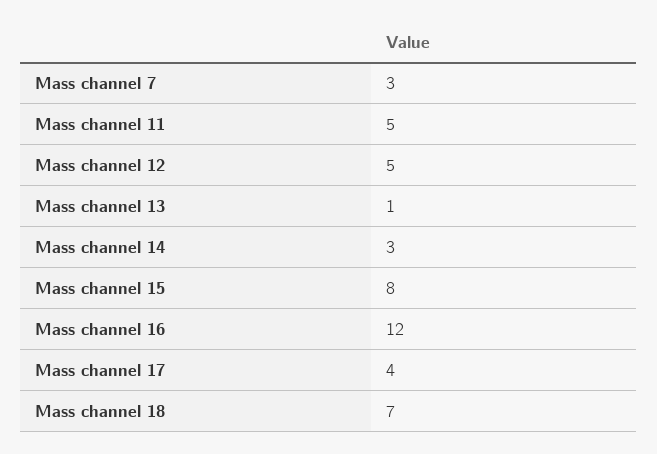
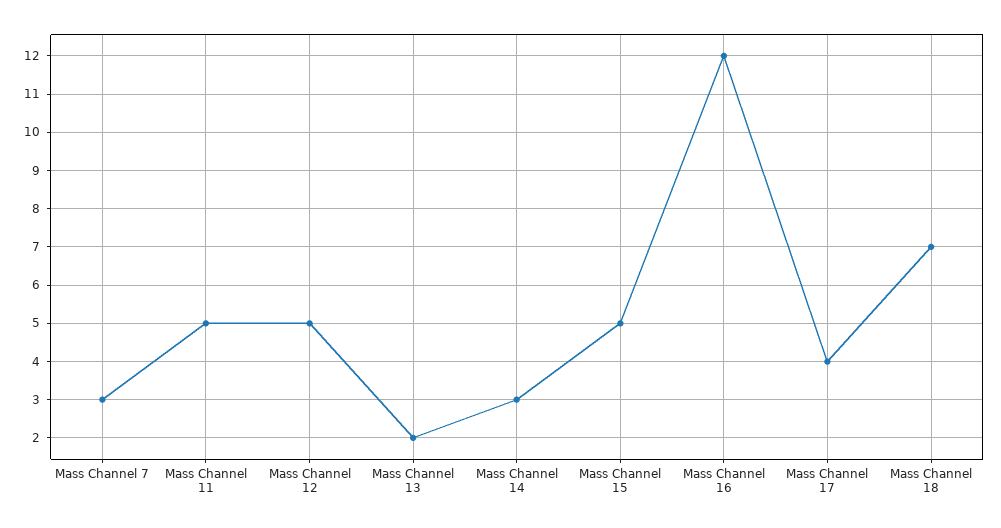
  {
    "Mass channel 7": 3,
    "Mass channel 11": 5,
    "Mass channel 12": 5,
-   "Mass channel 13": 1,
+   "Mass channel 13": 2,
    "Mass channel 14": 3,
-   "Mass channel 15": 8,
+   "Mass channel 15": 5,
    "Mass channel 16": 12,
    "Mass channel 17": 4,
    "Mass channel 18": 7
  }

